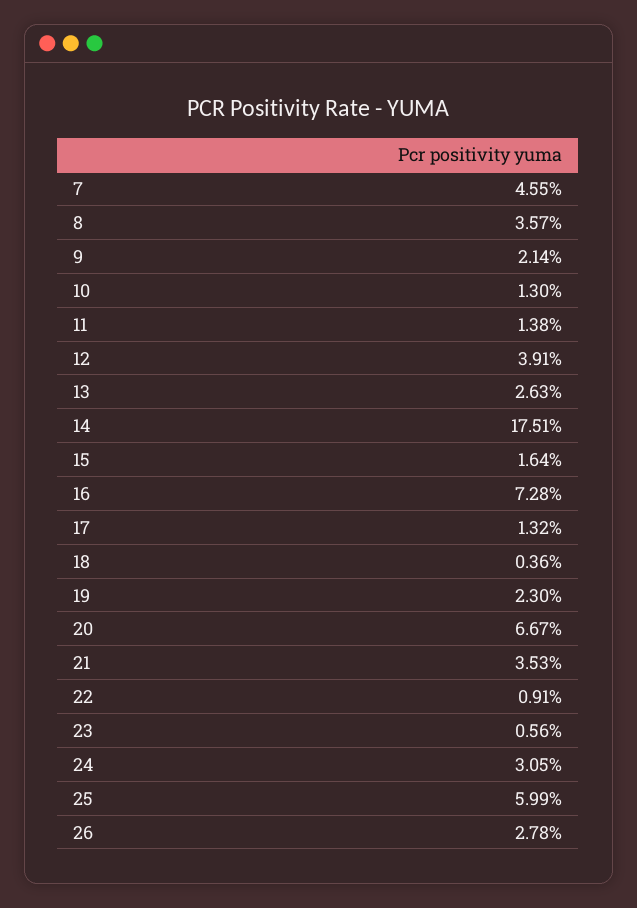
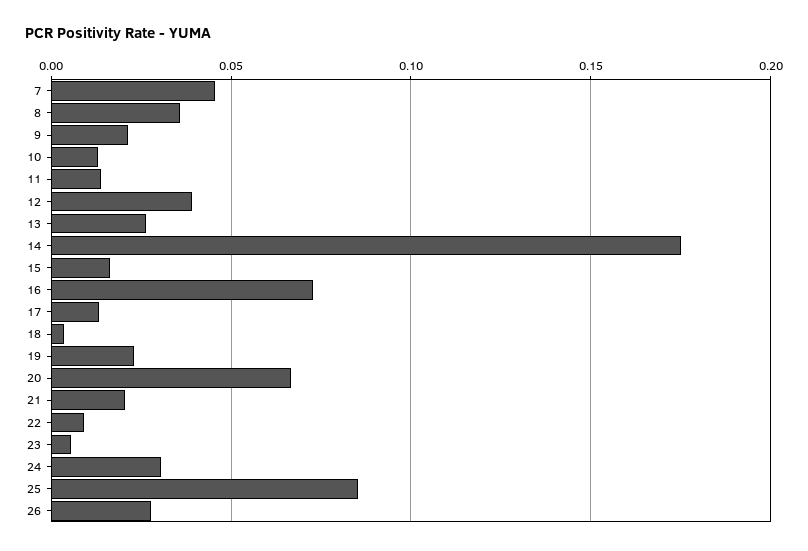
  {
    "7": 0.0455,
    "8": 0.0357,
    "9": 0.0214,
    "10": 0.013,
    "11": 0.0138,
    "12": 0.0391,
    "13": 0.0263,
    "14": 0.1751,
    "15": 0.0164,
    "16": 0.0728,
    "17": 0.0132,
    "18": 0.0036,
    "19": 0.023,
    "20": 0.0667,
-   "21": 0.0353,
+   "21": 0.02,
    "22": 0.0091,
    "23": 0.0056,
    "24": 0.0305,
-   "25": 0.0599,
+   "25": 0.085,
    "26": 0.0278
  }

